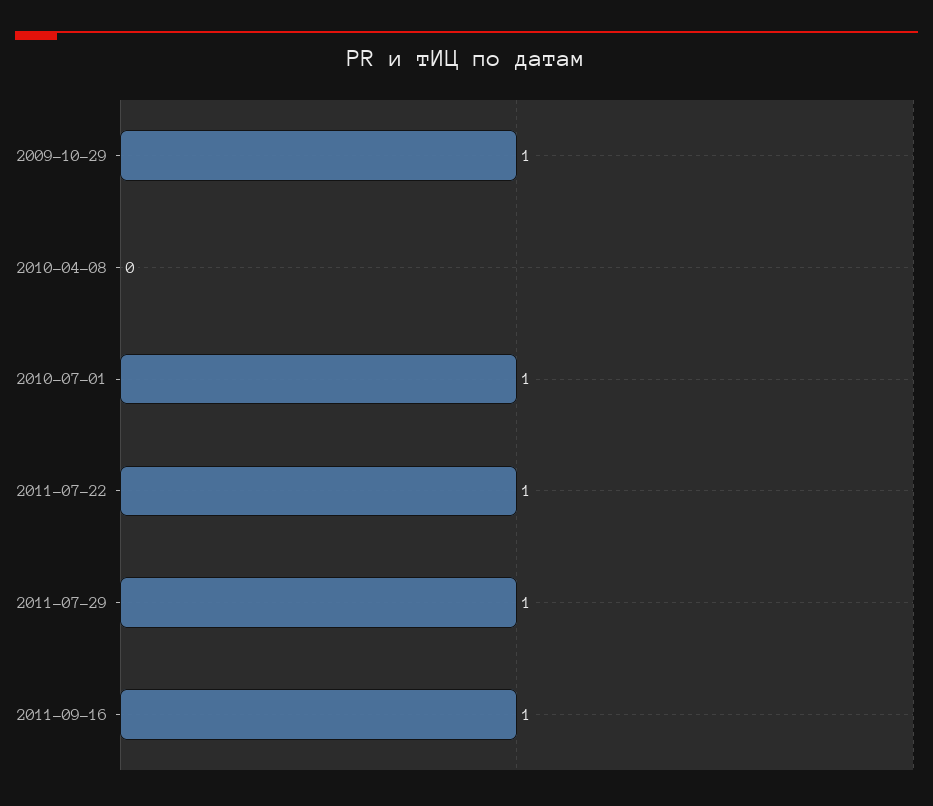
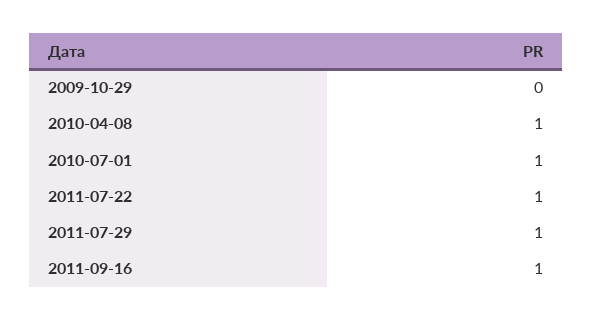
  {
-   "2009-10-29": 1,
+   "2009-10-29": 0,
-   "2010-04-08": 0,
+   "2010-04-08": 1,
    "2010-07-01": 1,
    "2011-07-22": 1,
    "2011-07-29": 1,
    "2011-09-16": 1
  }

